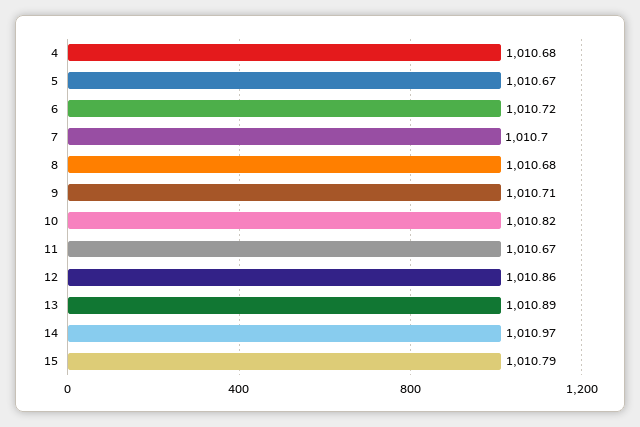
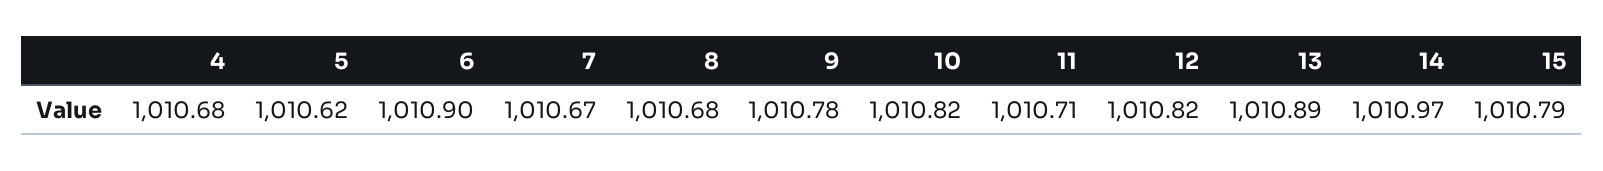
  {
    "4": 1010.68,
-   "5": 1010.67,
+   "5": 1010.62,
-   "6": 1010.72,
+   "6": 1010.9,
-   "7": 1010.7,
+   "7": 1010.67,
    "8": 1010.68,
-   "9": 1010.71,
+   "9": 1010.78,
    "10": 1010.82,
-   "11": 1010.67,
+   "11": 1010.71,
-   "12": 1010.86,
+   "12": 1010.82,
    "13": 1010.89,
    "14": 1010.97,
    "15": 1010.79
  }

